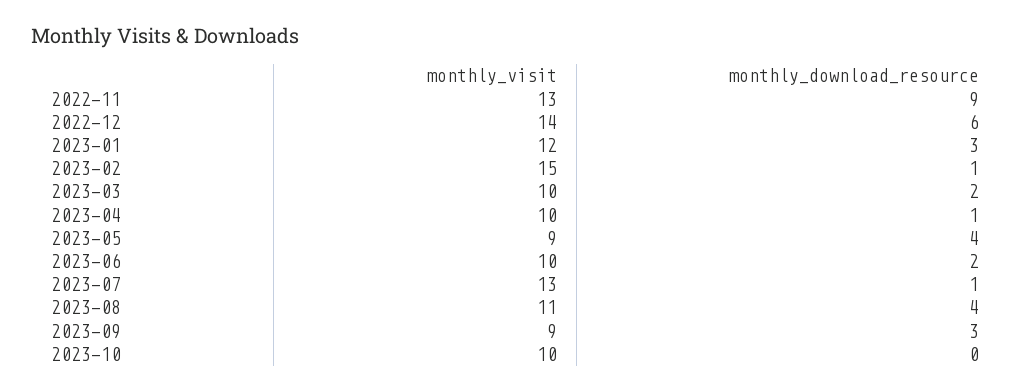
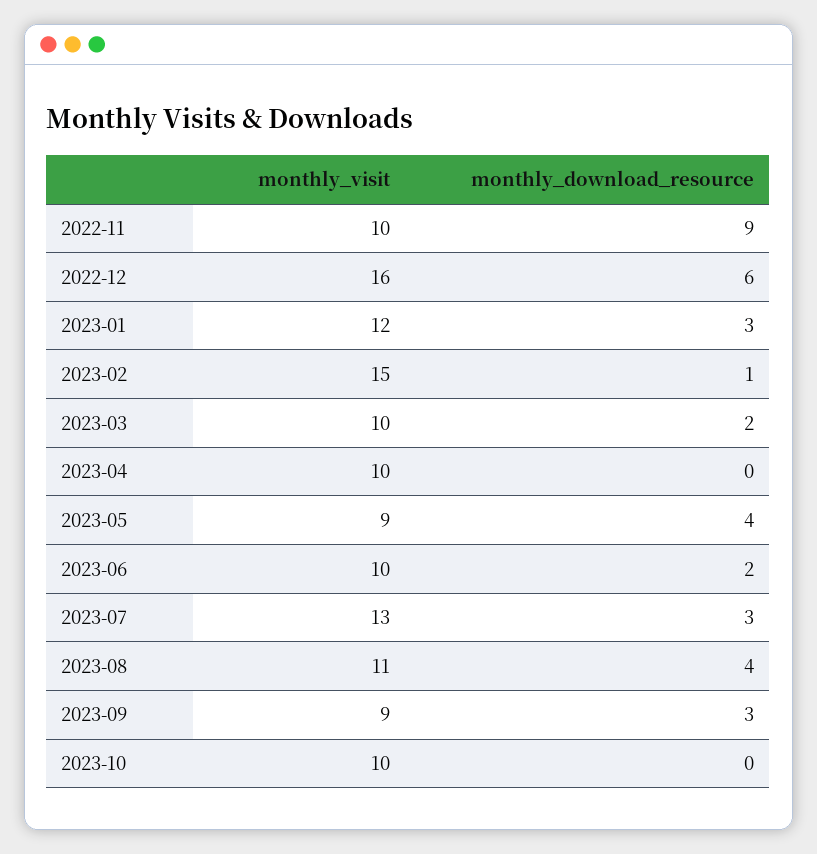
  {
    "monthly_visit": {
-     "2022-11": 13,
+     "2022-11": 10,
-     "2022-12": 14,
+     "2022-12": 16,
      "2023-01": 12,
      "2023-02": 15,
      "2023-03": 10,
      "2023-04": 10,
      "2023-05": 9,
      "2023-06": 10,
      "2023-07": 13,
      "2023-08": 11,
      "2023-09": 9,
      "2023-10": 10
    },
    "monthly_download_resource": {
      "2022-11": 9,
      "2022-12": 6,
      "2023-01": 3,
      "2023-02": 1,
      "2023-03": 2,
-     "2023-04": 1,
+     "2023-04": 0,
      "2023-05": 4,
      "2023-06": 2,
-     "2023-07": 1,
+     "2023-07": 3,
      "2023-08": 4,
      "2023-09": 3,
      "2023-10": 0
    }
  }

